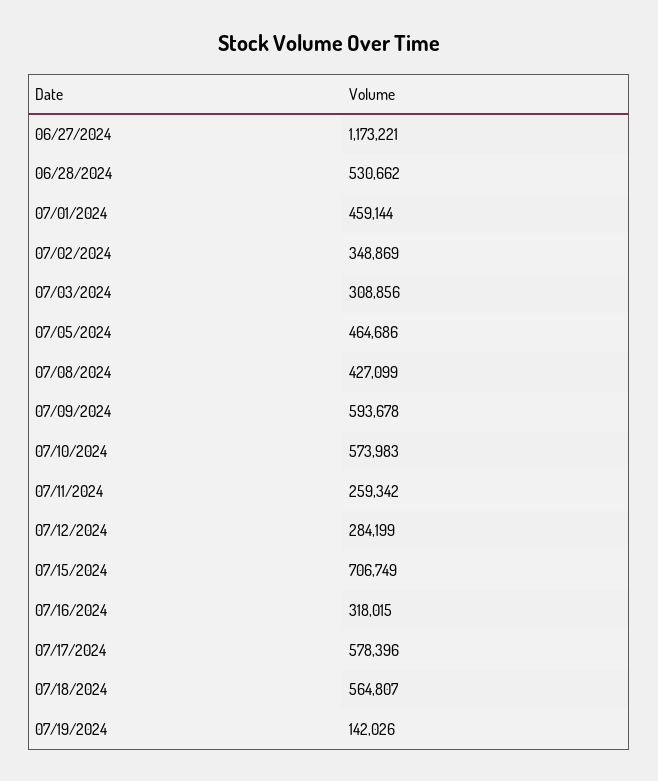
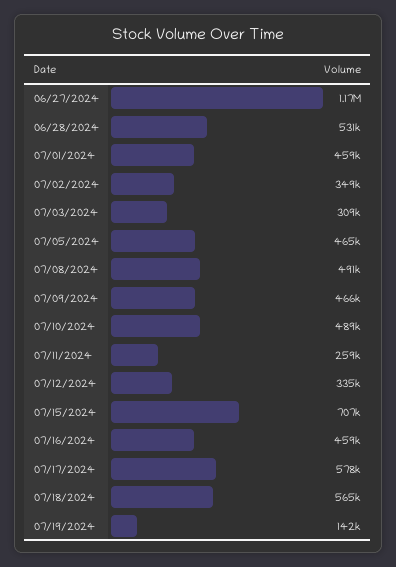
  {
    "06/27/2024": 1173221,
    "06/28/2024": 530662,
    "07/01/2024": 459144,
    "07/02/2024": 348869,
    "07/03/2024": 308856,
    "07/05/2024": 464686,
-   "07/08/2024": 427099,
+   "07/08/2024": 491000,
-   "07/09/2024": 593678,
+   "07/09/2024": 466000,
-   "07/10/2024": 573983,
+   "07/10/2024": 489000,
    "07/11/2024": 259342,
-   "07/12/2024": 284199,
+   "07/12/2024": 335000,
    "07/15/2024": 706749,
-   "07/16/2024": 318015,
+   "07/16/2024": 459000,
    "07/17/2024": 578396,
    "07/18/2024": 564807,
    "07/19/2024": 142026
  }

